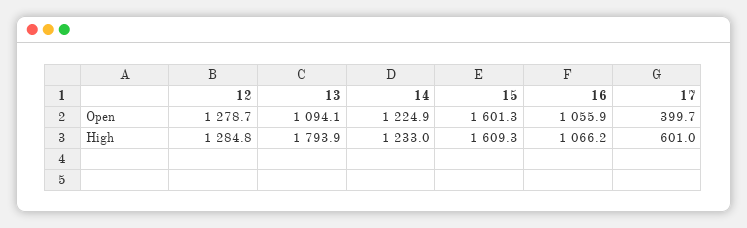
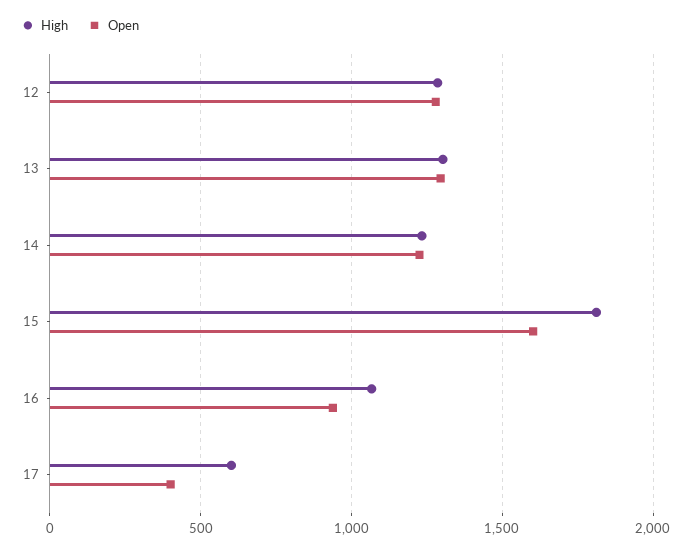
  {
    "Open": {
      "12": 1278.7,
-     "13": 1094.1,
+     "13": 1300,
      "14": 1224.9,
      "15": 1601.3,
-     "16": 1055.9,
+     "16": 950,
      "17": 399.7
    },
    "High": {
      "12": 1284.8,
-     "13": 1793.9,
+     "13": 1300,
      "14": 1233,
-     "15": 1609.3,
+     "15": 1800,
      "16": 1066.2,
      "17": 601
    }
  }

